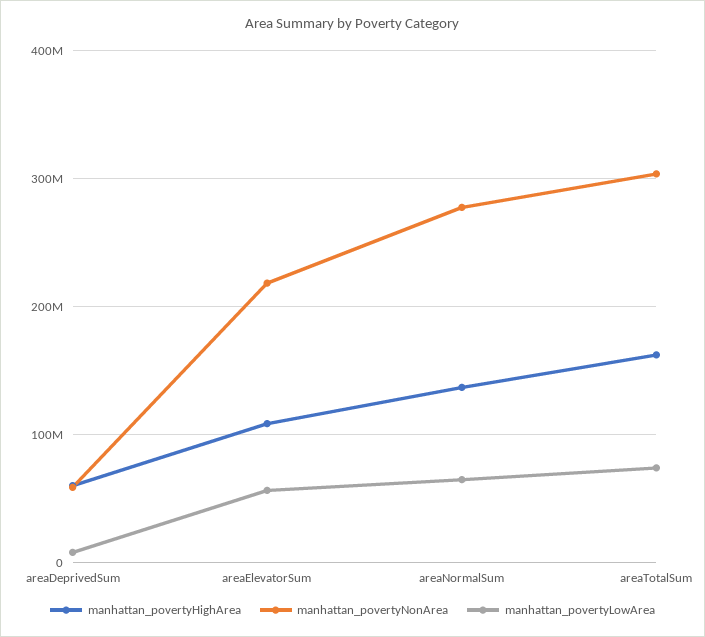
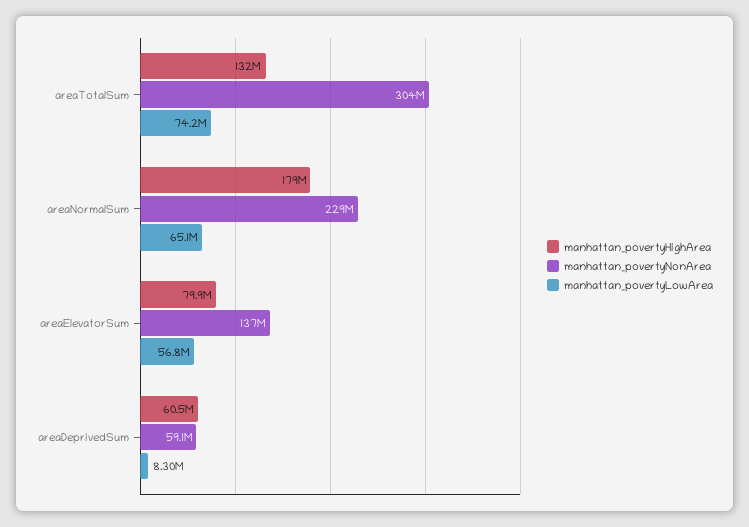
  {
    "manhattan_povertyHighArea": {
      "areaDeprivedSum": 60500000,
-     "areaElevatorSum": 110000000,
+     "areaElevatorSum": 79900000,
-     "areaNormalSum": 140000000,
+     "areaNormalSum": 179000000,
-     "areaTotalSum": 160000000
+     "areaTotalSum": 132000000
    },
    "manhattan_povertyNonArea": {
      "areaDeprivedSum": 59100000,
-     "areaElevatorSum": 220000000,
+     "areaElevatorSum": 137000000,
-     "areaNormalSum": 280000000,
+     "areaNormalSum": 229000000,
      "areaTotalSum": 304000000
    },
    "manhattan_povertyLowArea": {
      "areaDeprivedSum": 8300000,
      "areaElevatorSum": 56800000,
      "areaNormalSum": 65100000,
      "areaTotalSum": 74200000
    }
  }

